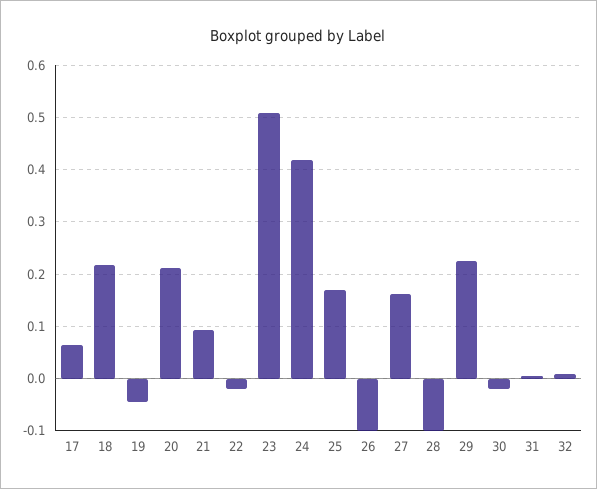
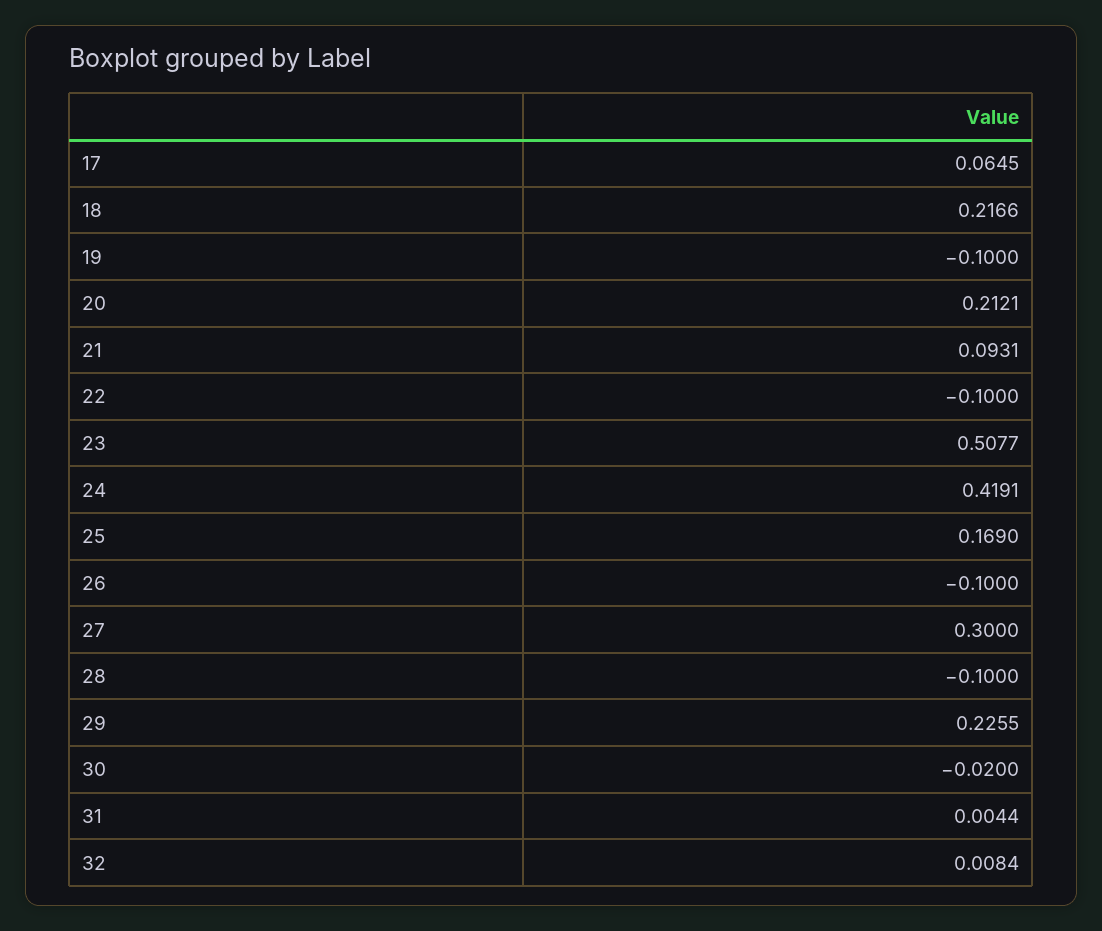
  {
    "17": 0.0645,
    "18": 0.2166,
-   "19": -0.04,
+   "19": -0.1,
    "20": 0.2121,
    "21": 0.0931,
-   "22": -0.02,
+   "22": -0.1,
    "23": 0.5077,
    "24": 0.4191,
    "25": 0.169,
    "26": -0.1,
-   "27": 0.16,
+   "27": 0.3,
    "28": -0.1,
    "29": 0.2255,
    "30": -0.02,
    "31": 0.0044,
    "32": 0.0084
  }

